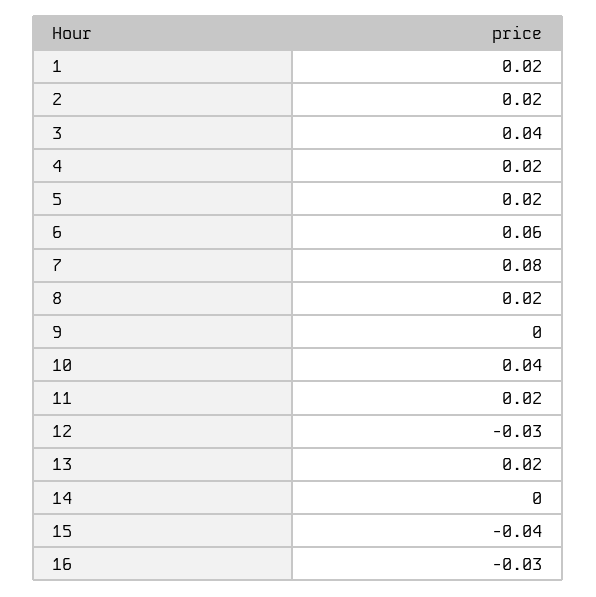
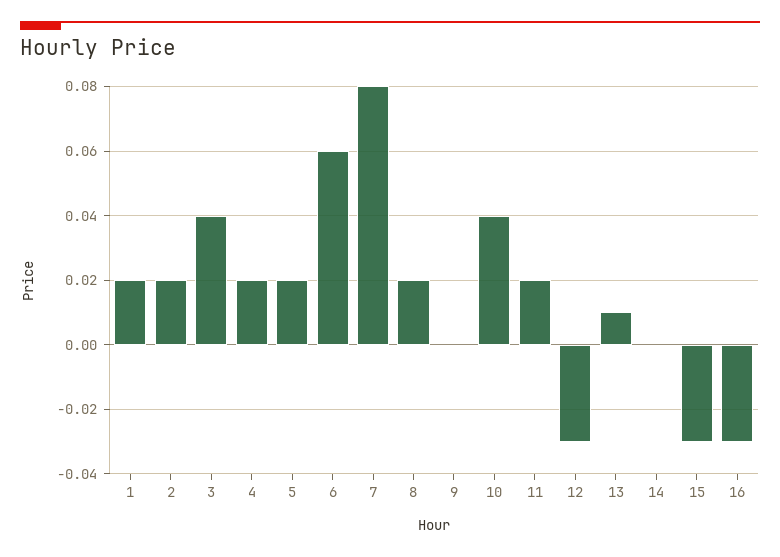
  {
    "1": 0.02,
    "2": 0.02,
    "3": 0.04,
    "4": 0.02,
    "5": 0.02,
    "6": 0.06,
    "7": 0.08,
    "8": 0.02,
    "9": 0,
    "10": 0.04,
    "11": 0.02,
    "12": -0.03,
-   "13": 0.02,
+   "13": 0.01,
    "14": 0,
-   "15": -0.04,
+   "15": -0.03,
    "16": -0.03
  }

